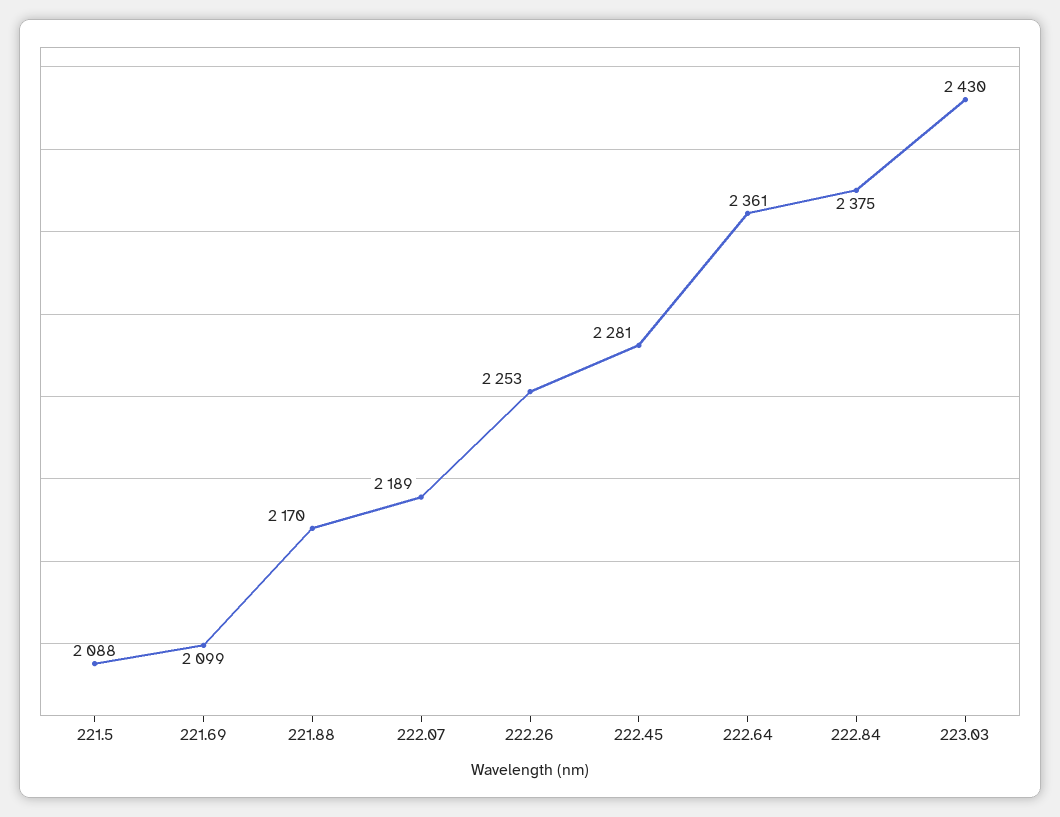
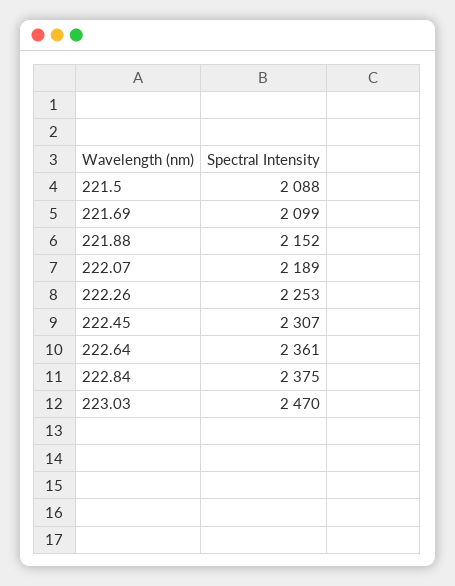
  {
    "221.5": 2088,
    "221.69": 2099,
-   "221.88": 2170,
+   "221.88": 2152,
    "222.07": 2189,
    "222.26": 2253,
-   "222.45": 2281,
+   "222.45": 2307,
    "222.64": 2361,
    "222.84": 2375,
-   "223.03": 2430
+   "223.03": 2470
  }

